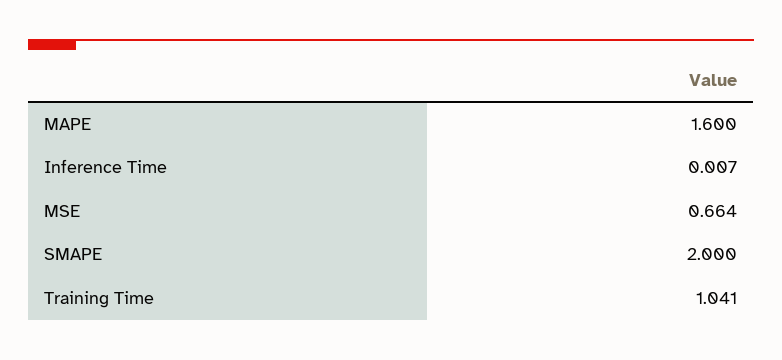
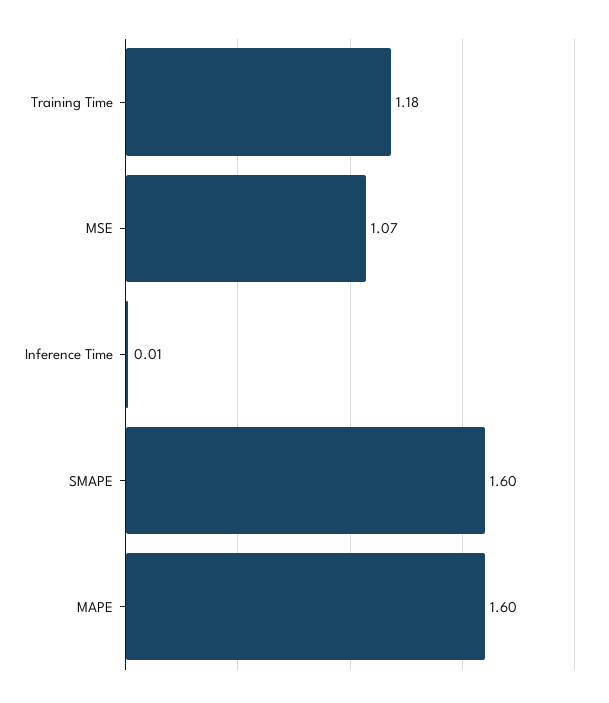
  {
    "MAPE": 1.6,
    "Inference Time": 0.007,
-   "MSE": 0.664,
+   "MSE": 1.07,
-   "SMAPE": 2,
+   "SMAPE": 1.6,
-   "Training Time": 1.041
+   "Training Time": 1.18
  }

